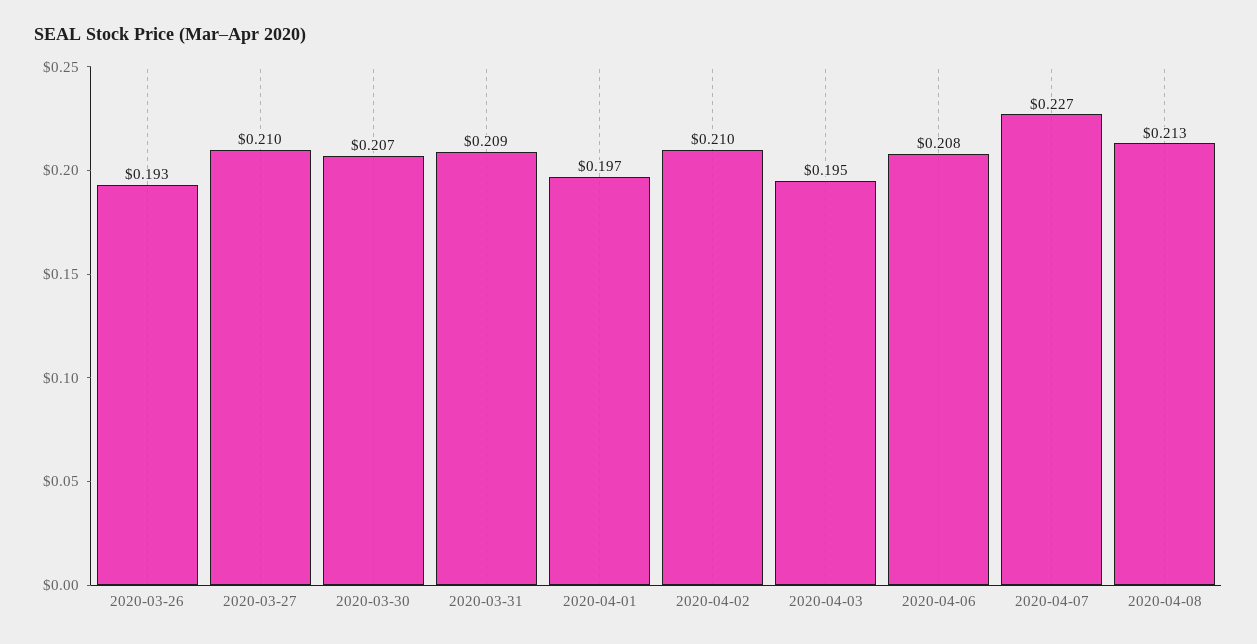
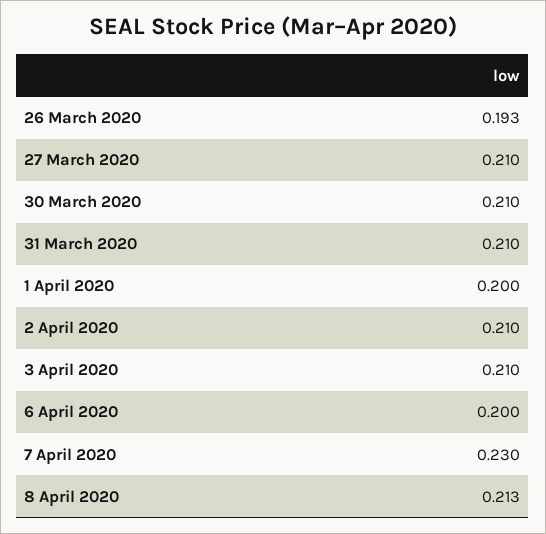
  {
    "2020-03-26": 0.193,
    "2020-03-27": 0.21,
-   "2020-03-30": 0.207,
+   "2020-03-30": 0.21,
-   "2020-03-31": 0.209,
+   "2020-03-31": 0.21,
-   "2020-04-01": 0.197,
+   "2020-04-01": 0.2,
    "2020-04-02": 0.21,
-   "2020-04-03": 0.195,
+   "2020-04-03": 0.21,
-   "2020-04-06": 0.208,
+   "2020-04-06": 0.2,
-   "2020-04-07": 0.227,
+   "2020-04-07": 0.23,
    "2020-04-08": 0.213
  }

